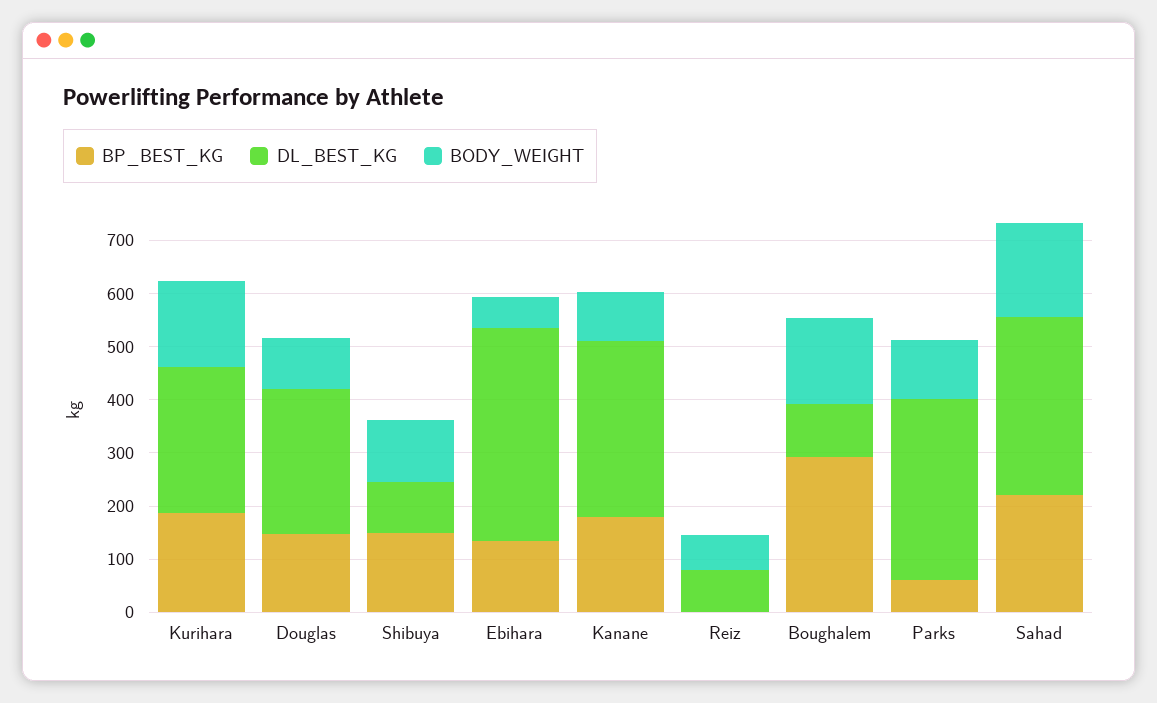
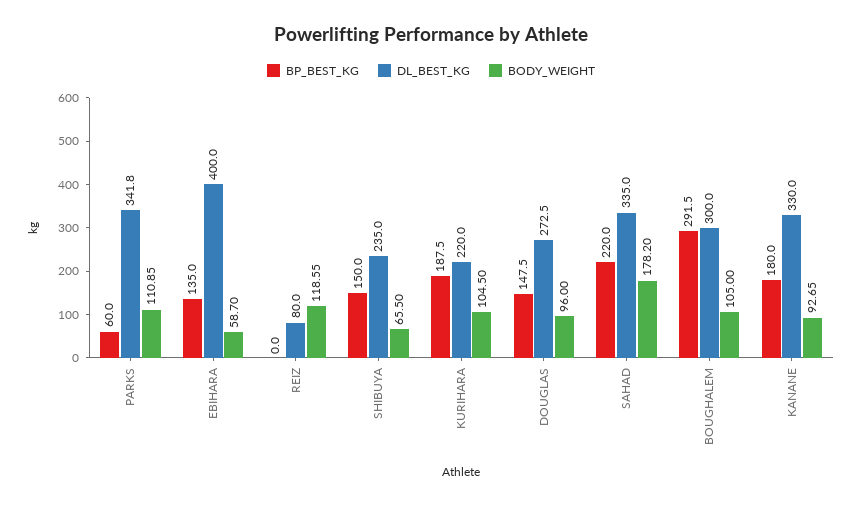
  {
    "BP_BEST_KG": {
      "Kurihara": 187.5,
      "Douglas": 147.5,
      "Shibuya": 150,
      "Ebihara": 135,
      "Kanane": 180,
      "Reiz": 0,
      "Boughalem": 291.5,
      "Parks": 60,
      "Sahad": 220
    },
    "DL_BEST_KG": {
-     "Kurihara": 280,
+     "Kurihara": 220,
      "Douglas": 272.5,
-     "Shibuya": 100,
+     "Shibuya": 235,
      "Ebihara": 400,
      "Kanane": 330,
      "Reiz": 80,
-     "Boughalem": 100,
+     "Boughalem": 300,
      "Parks": 341.8,
      "Sahad": 335
    },
    "BODY_WEIGHT": {
-     "Kurihara": 160,
+     "Kurihara": 104.5,
      "Douglas": 96,
-     "Shibuya": 120,
+     "Shibuya": 65.5,
      "Ebihara": 58.7,
      "Kanane": 92.65,
-     "Reiz": 60,
+     "Reiz": 118.55,
-     "Boughalem": 160,
+     "Boughalem": 105,
      "Parks": 110.85,
      "Sahad": 178.2
    }
  }

